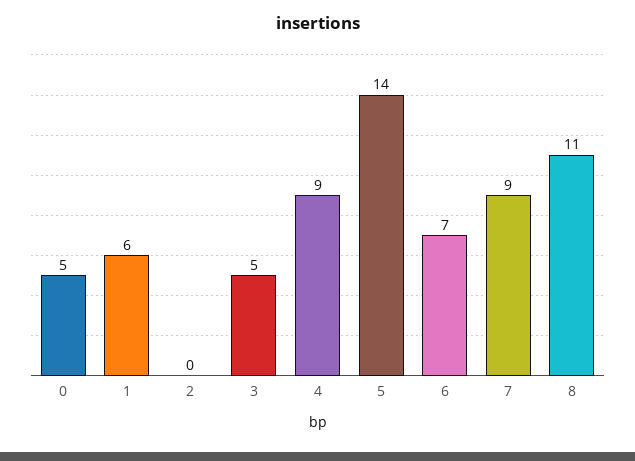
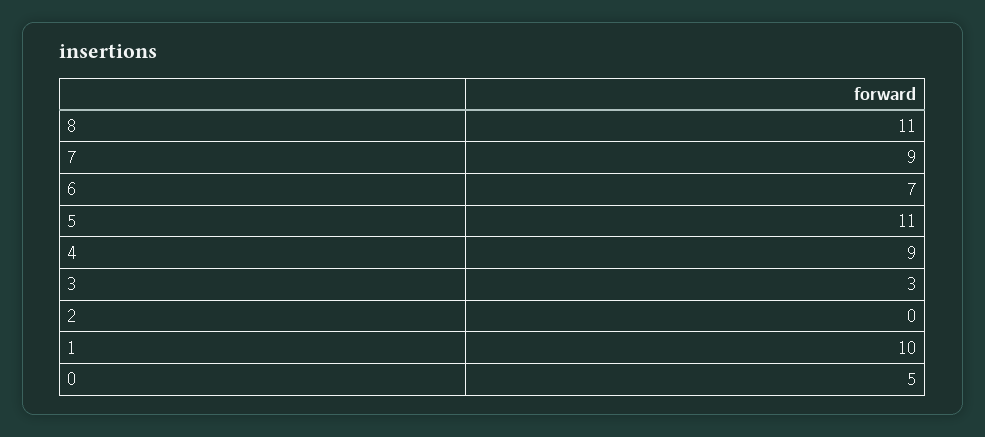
  {
    "0": 5,
-   "1": 6,
+   "1": 10,
    "2": 0,
-   "3": 5,
+   "3": 3,
    "4": 9,
-   "5": 14,
+   "5": 11,
    "6": 7,
    "7": 9,
    "8": 11
  }

